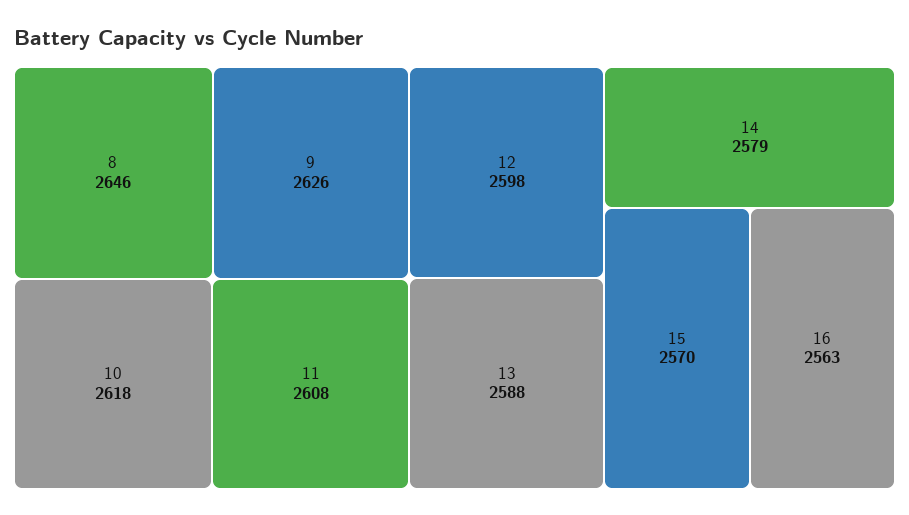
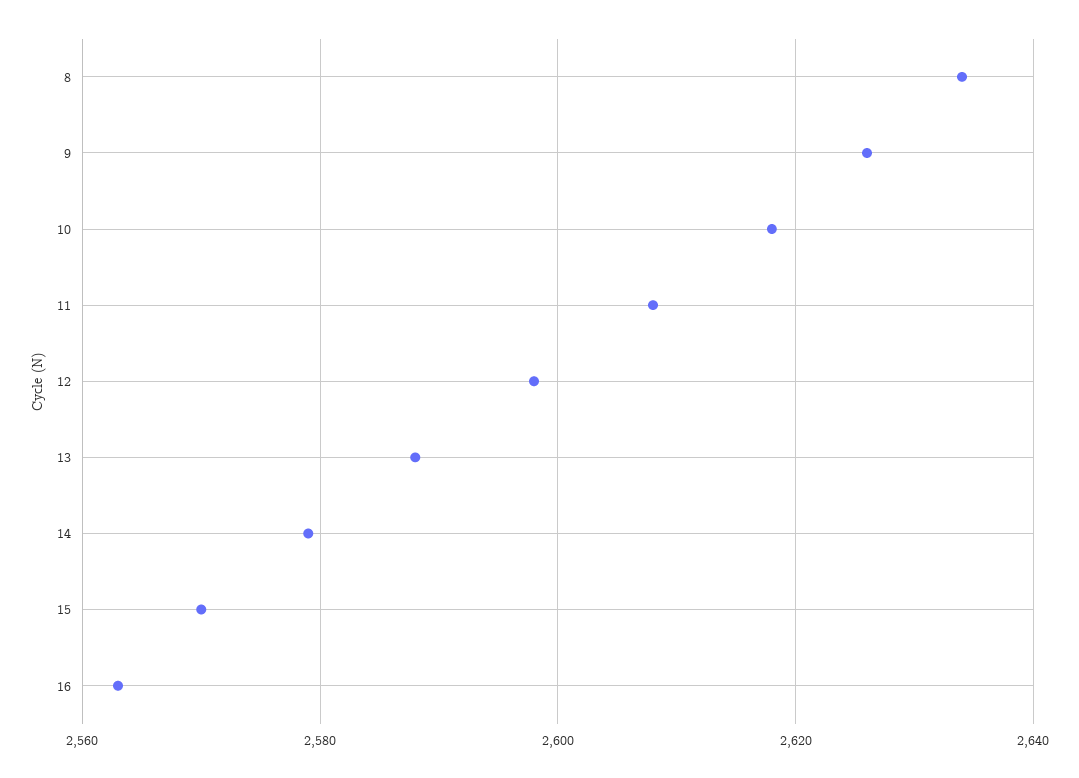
  {
-   "8": 2646,
+   "8": 2635,
    "9": 2626,
    "10": 2618,
    "11": 2608,
    "12": 2598,
    "13": 2588,
    "14": 2579,
    "15": 2570,
    "16": 2563
  }

